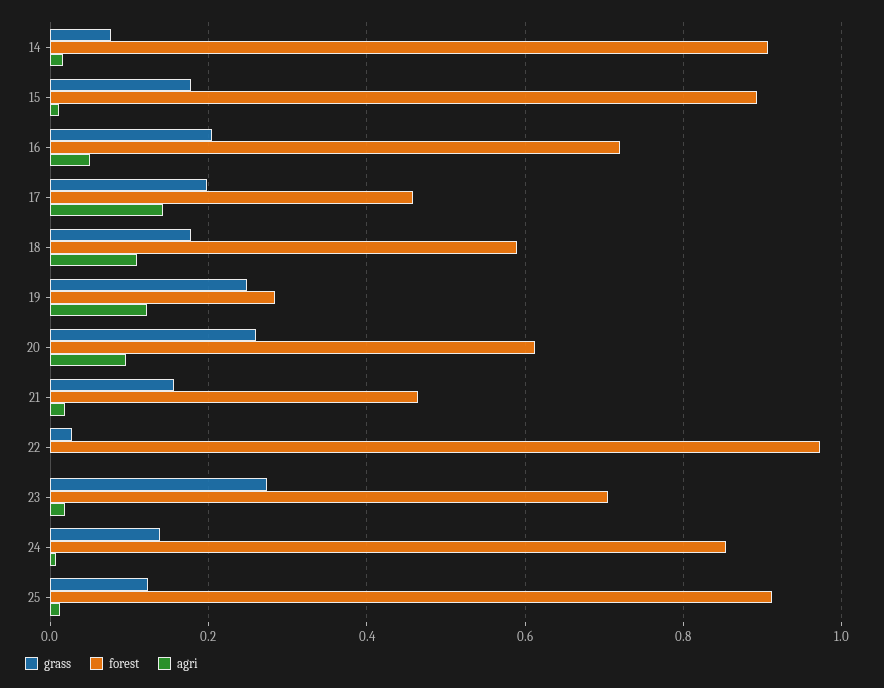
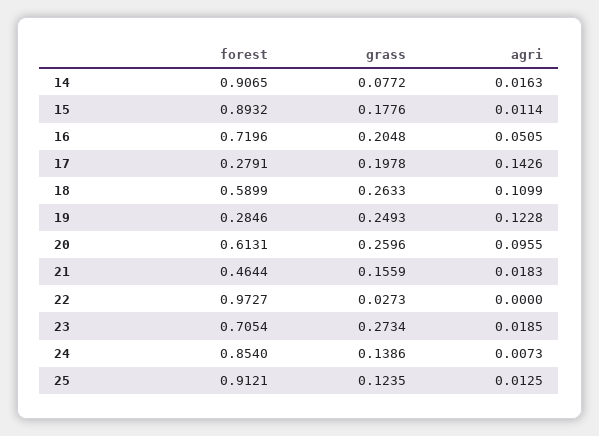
  {
    "grass": {
      "14": 0.0772,
      "15": 0.1776,
      "16": 0.2048,
      "17": 0.1978,
-     "18": 0.18,
+     "18": 0.2633,
      "19": 0.2493,
      "20": 0.2596,
      "21": 0.1559,
      "22": 0.0273,
      "23": 0.2734,
      "24": 0.1386,
      "25": 0.1235
    },
    "forest": {
      "14": 0.9065,
      "15": 0.8932,
      "16": 0.7196,
-     "17": 0.46,
+     "17": 0.2791,
      "18": 0.5899,
      "19": 0.2846,
      "20": 0.6131,
      "21": 0.4644,
      "22": 0.9727,
      "23": 0.7054,
      "24": 0.854,
      "25": 0.9121
    },
    "agri": {
      "14": 0.0163,
      "15": 0.0114,
      "16": 0.0505,
      "17": 0.1426,
      "18": 0.1099,
      "19": 0.1228,
      "20": 0.0955,
      "21": 0.0183,
      "22": 0,
      "23": 0.0185,
      "24": 0.0073,
      "25": 0.0125
    }
  }

